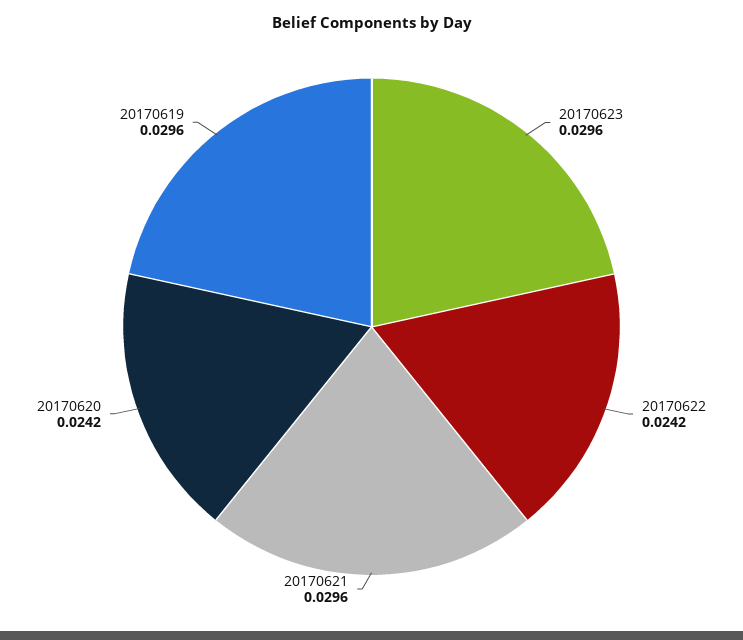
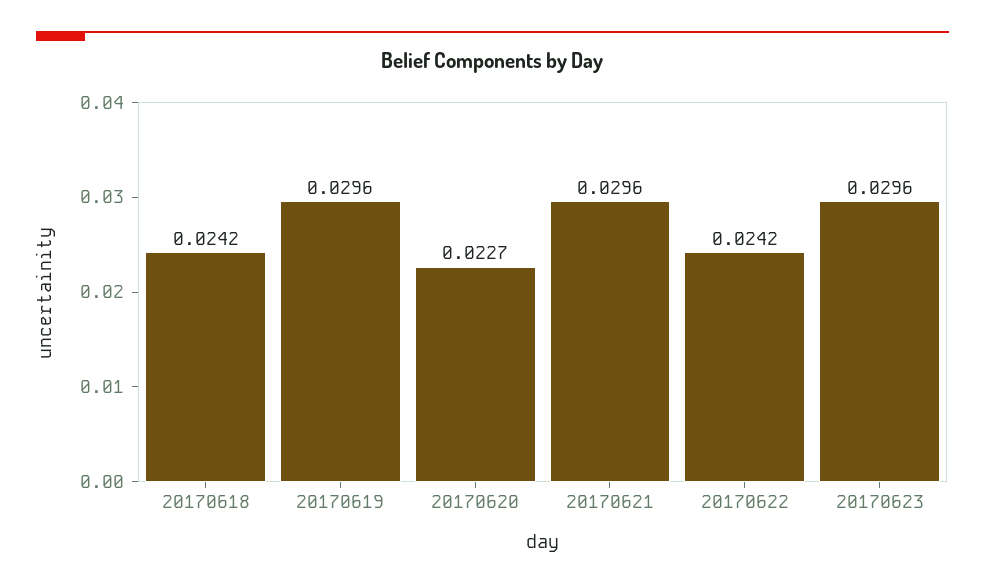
  {
    "20170623": 0.0296,
    "20170622": 0.0242,
    "20170621": 0.0296,
-   "20170620": 0.0242,
+   "20170620": 0.0227,
-   "20170619": 0.0296
+   "20170619": 0.0296,
+   "20170618": 0.0242
  }

